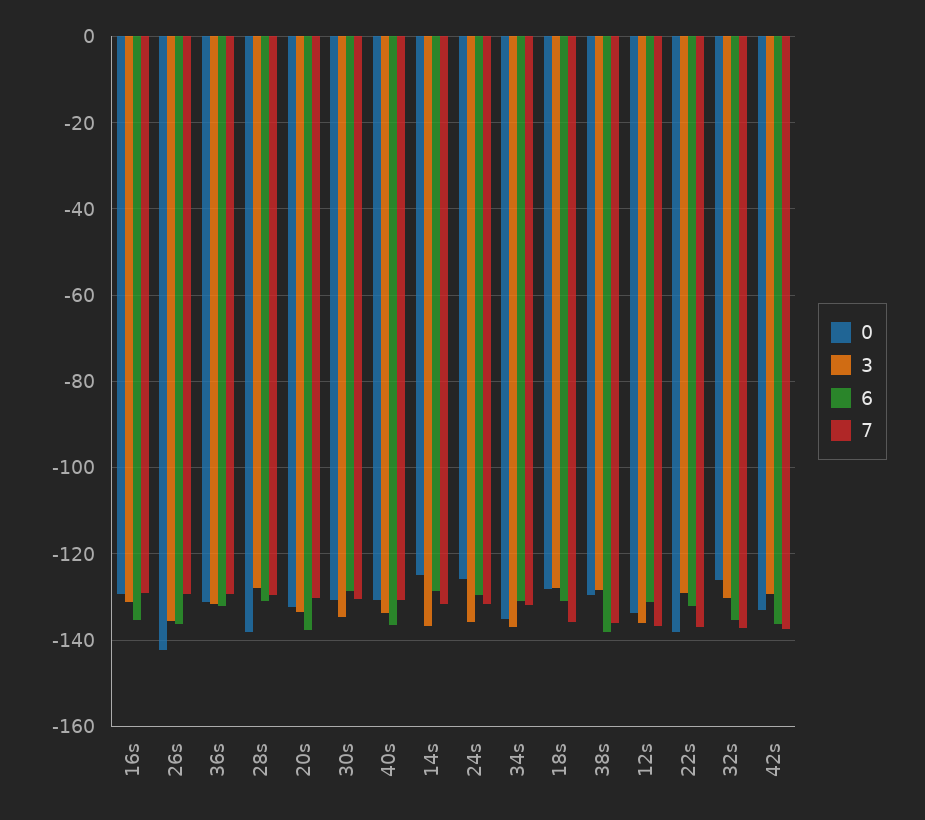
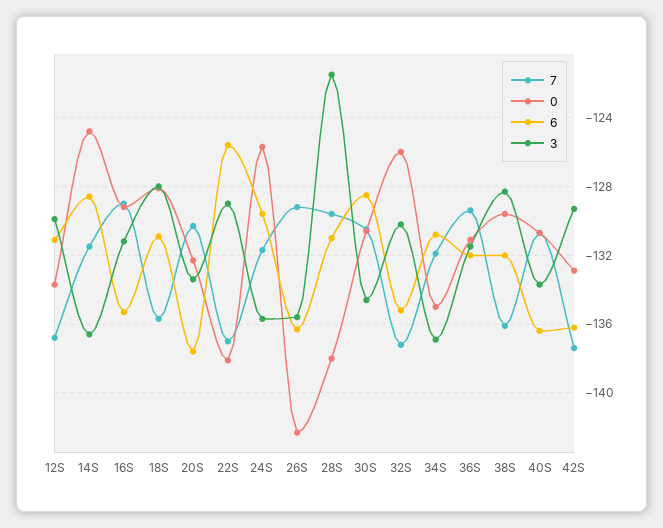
  {
    "0": {
      "16s": -129,
      "26s": -142.5,
      "36s": -131,
      "28s": -138,
      "20s": -132.5,
      "30s": -130.5,
      "40s": -130.5,
      "14s": -125,
      "24s": -125.5,
      "34s": -135,
      "18s": -128,
      "38s": -129.5,
      "12s": -133.5,
      "22s": -138,
      "32s": -126,
      "42s": -133
    },
    "3": {
      "16s": -131,
      "26s": -135.5,
      "36s": -131.5,
-     "28s": -128,
+     "28s": -121.5,
      "20s": -133.5,
      "30s": -134.5,
      "40s": -133.5,
      "14s": -136.5,
      "24s": -135.5,
      "34s": -137,
      "18s": -128,
      "38s": -128.5,
-     "12s": -136,
+     "12s": -130,
      "22s": -129,
      "32s": -130,
      "42s": -129.5
    },
    "6": {
      "16s": -135.5,
      "26s": -136.5,
      "36s": -132,
      "28s": -131,
      "20s": -137.5,
      "30s": -128.5,
      "40s": -136.5,
      "14s": -128.5,
      "24s": -129.5,
      "34s": -131,
      "18s": -131,
-     "38s": -138,
+     "38s": -132,
      "12s": -131,
-     "22s": -132,
+     "22s": -125.5,
      "32s": -135,
      "42s": -136
    },
    "7": {
      "16s": -129,
      "26s": -129,
      "36s": -129.5,
      "28s": -129.5,
      "20s": -130.5,
      "30s": -130.5,
      "40s": -130.5,
      "14s": -131.5,
      "24s": -131.5,
      "34s": -132,
      "18s": -135.5,
      "38s": -136,
      "12s": -137,
      "22s": -137,
      "32s": -137,
      "42s": -137.5
    }
  }

